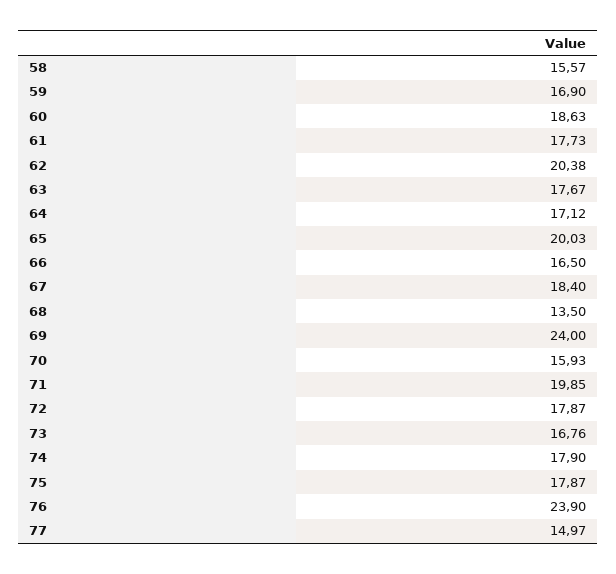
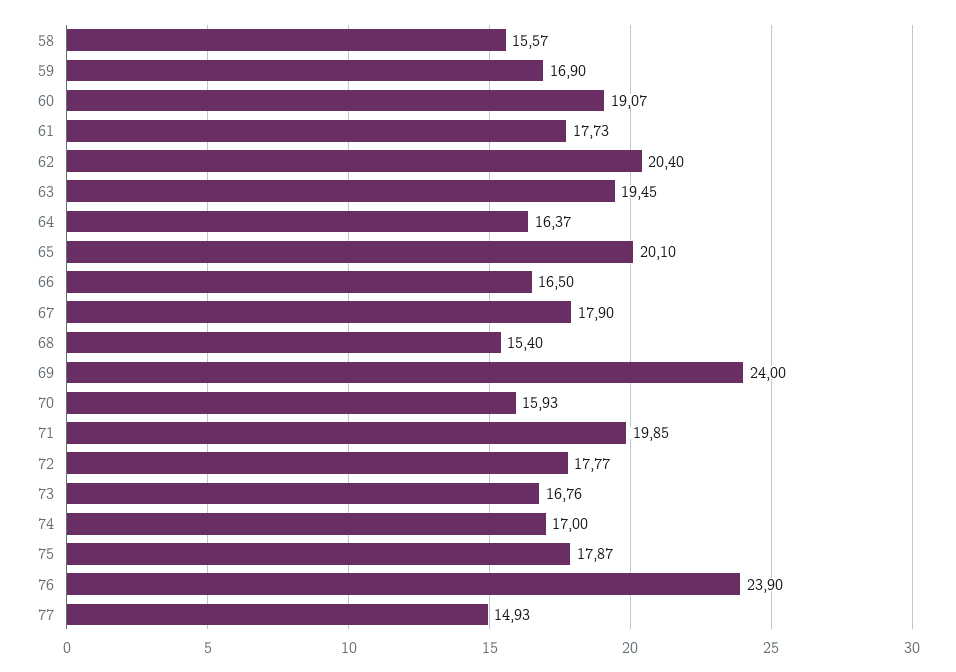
  {
    "58": 15.57,
    "59": 16.9,
-   "60": 18.63,
+   "60": 19.07,
    "61": 17.73,
-   "62": 20.38,
+   "62": 20.4,
-   "63": 17.67,
+   "63": 19.45,
-   "64": 17.12,
+   "64": 16.37,
-   "65": 20.03,
+   "65": 20.1,
    "66": 16.5,
-   "67": 18.4,
+   "67": 17.9,
-   "68": 13.5,
+   "68": 15.4,
    "69": 24,
    "70": 15.93,
    "71": 19.85,
-   "72": 17.87,
+   "72": 17.77,
    "73": 16.76,
-   "74": 17.9,
+   "74": 17,
    "75": 17.87,
    "76": 23.9,
-   "77": 14.97
+   "77": 14.93
  }

